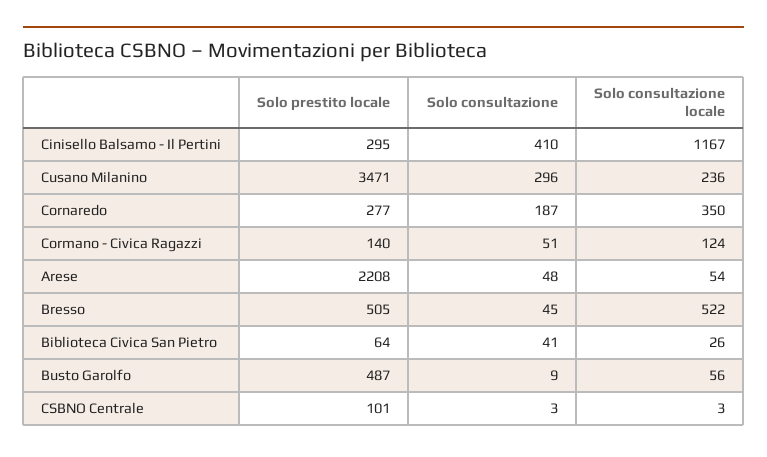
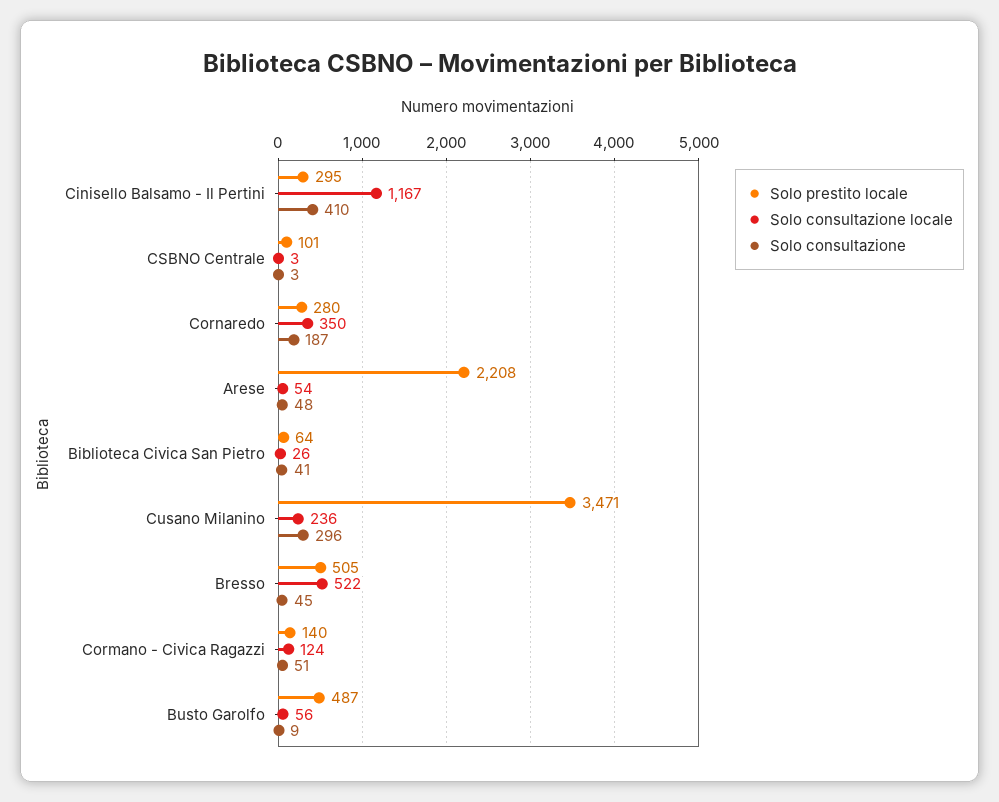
  {
    "Solo prestito locale": {
      "Cinisello Balsamo - Il Pertini": 295,
      "Cusano Milanino": 3471,
-     "Cornaredo": 277,
+     "Cornaredo": 280,
      "Cormano - Civica Ragazzi": 140,
      "Arese": 2208,
      "Bresso": 505,
      "Biblioteca Civica San Pietro": 64,
      "Busto Garolfo": 487,
      "CSBNO Centrale": 101
    },
    "Solo consultazione": {
      "Cinisello Balsamo - Il Pertini": 410,
      "Cusano Milanino": 296,
      "Cornaredo": 187,
      "Cormano - Civica Ragazzi": 51,
      "Arese": 48,
      "Bresso": 45,
      "Biblioteca Civica San Pietro": 41,
      "Busto Garolfo": 9,
      "CSBNO Centrale": 3
    },
    "Solo consultazione locale": {
      "Cinisello Balsamo - Il Pertini": 1167,
      "Cusano Milanino": 236,
      "Cornaredo": 350,
      "Cormano - Civica Ragazzi": 124,
      "Arese": 54,
      "Bresso": 522,
      "Biblioteca Civica San Pietro": 26,
      "Busto Garolfo": 56,
      "CSBNO Centrale": 3
    }
  }

